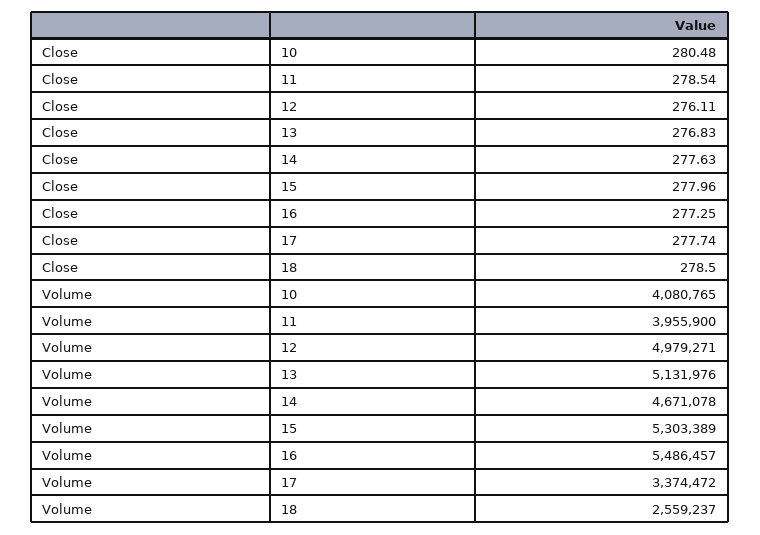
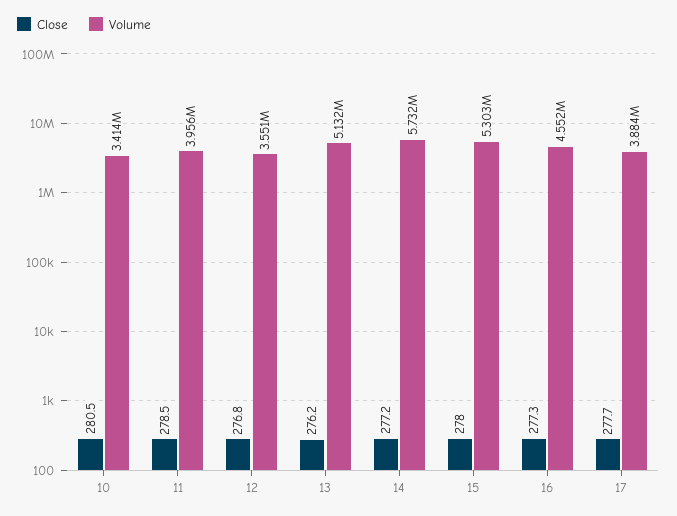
  {
    "Close": {
      "10": 280.48,
      "11": 278.54,
-     "12": 276.11,
+     "12": 276.8,
-     "13": 276.83,
+     "13": 276.2,
-     "14": 277.63,
+     "14": 277.2,
      "15": 277.96,
      "16": 277.25,
-     "17": 277.74,
+     "17": 277.74
-     "18": 278.5
    },
    "Volume": {
-     "10": 4080765,
+     "10": 3414000,
      "11": 3955900,
-     "12": 4979271,
+     "12": 3551000,
      "13": 5131976,
-     "14": 4671078,
+     "14": 5732000,
      "15": 5303389,
-     "16": 5486457,
+     "16": 4552000,
-     "17": 3374472,
+     "17": 3884000
-     "18": 2559237
    }
  }

